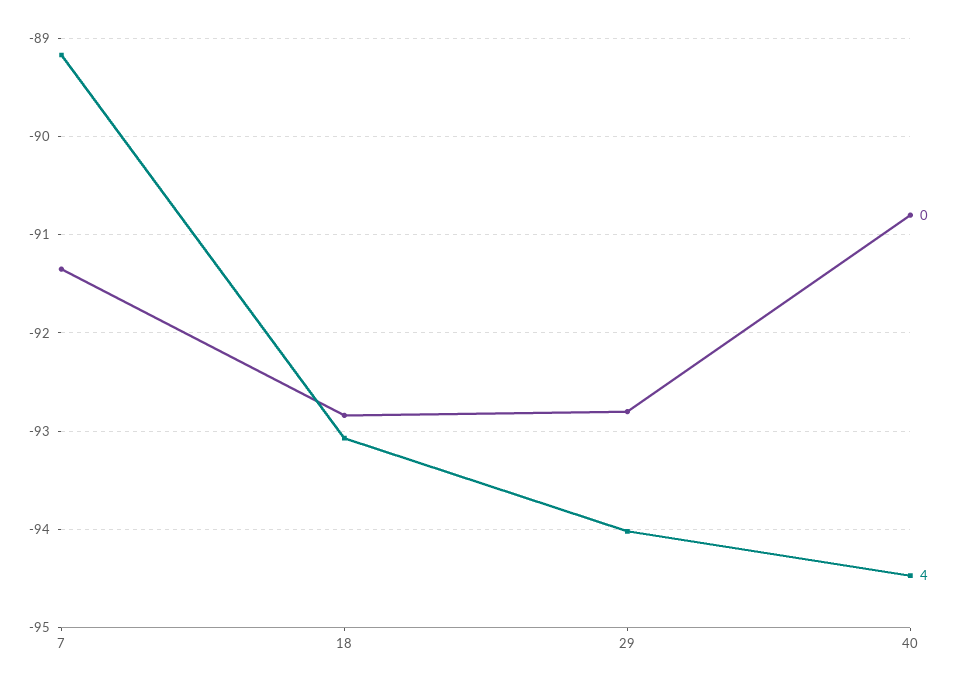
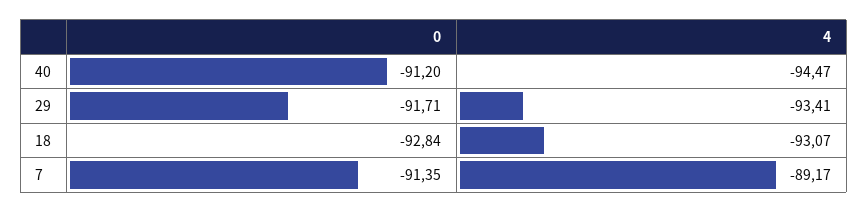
  {
    "0": {
      "7": -91.35,
      "18": -92.84,
-     "29": -92.8,
+     "29": -91.71,
-     "40": -90.8
+     "40": -91.2
    },
    "4": {
      "7": -89.17,
      "18": -93.07,
-     "29": -94,
+     "29": -93.41,
      "40": -94.47
    }
  }

